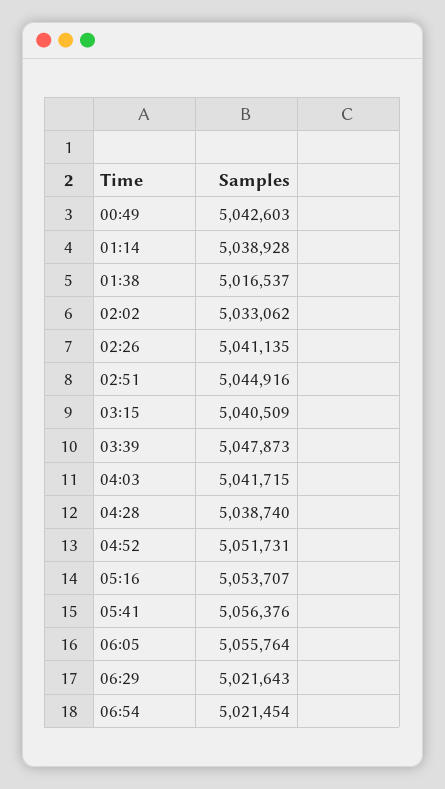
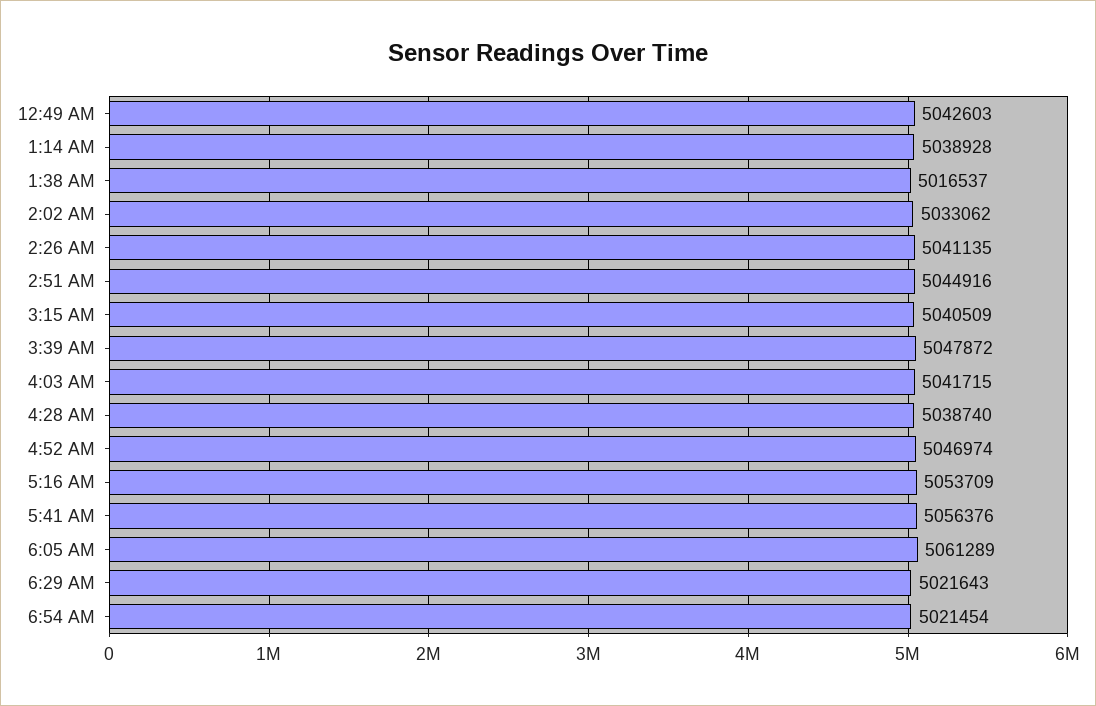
  {
    "00:49": 5042603,
    "01:14": 5038928,
    "01:38": 5016537,
    "02:02": 5033062,
    "02:26": 5041135,
    "02:51": 5044916,
    "03:15": 5040509,
-   "03:39": 5047873,
+   "03:39": 5047872,
    "04:03": 5041715,
    "04:28": 5038740,
-   "04:52": 5051731,
+   "04:52": 5046974,
-   "05:16": 5053707,
+   "05:16": 5053709,
    "05:41": 5056376,
-   "06:05": 5055764,
+   "06:05": 5061289,
    "06:29": 5021643,
    "06:54": 5021454
  }

